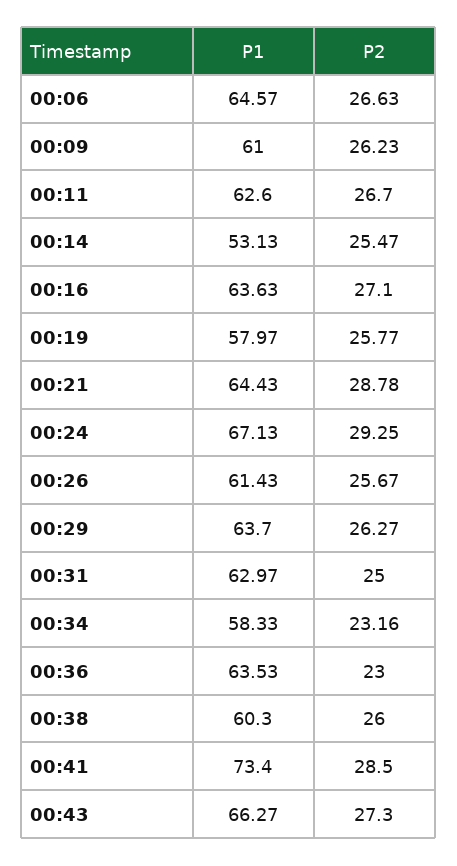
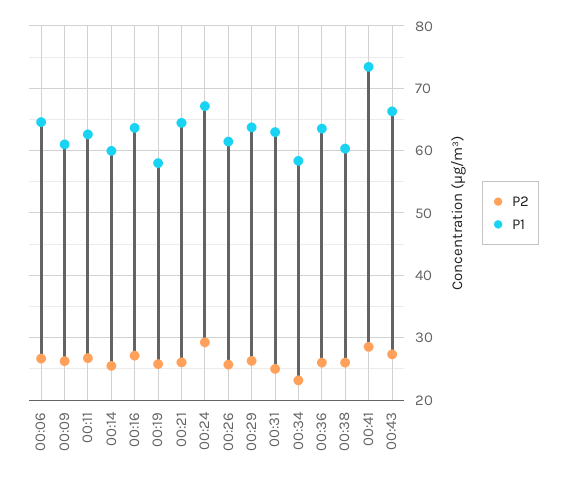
  {
    "P1": {
      "00:06": 64.57,
      "00:09": 61,
      "00:11": 62.6,
-     "00:14": 53.13,
+     "00:14": 60,
      "00:16": 63.63,
      "00:19": 57.97,
      "00:21": 64.43,
      "00:24": 67.13,
      "00:26": 61.43,
      "00:29": 63.7,
      "00:31": 62.97,
      "00:34": 58.33,
      "00:36": 63.53,
      "00:38": 60.3,
      "00:41": 73.4,
      "00:43": 66.27
    },
    "P2": {
      "00:06": 26.63,
      "00:09": 26.23,
      "00:11": 26.7,
      "00:14": 25.47,
      "00:16": 27.1,
      "00:19": 25.77,
-     "00:21": 28.78,
+     "00:21": 26,
      "00:24": 29.25,
      "00:26": 25.67,
      "00:29": 26.27,
      "00:31": 25,
      "00:34": 23.16,
-     "00:36": 23,
+     "00:36": 26,
      "00:38": 26,
      "00:41": 28.5,
      "00:43": 27.3
    }
  }

